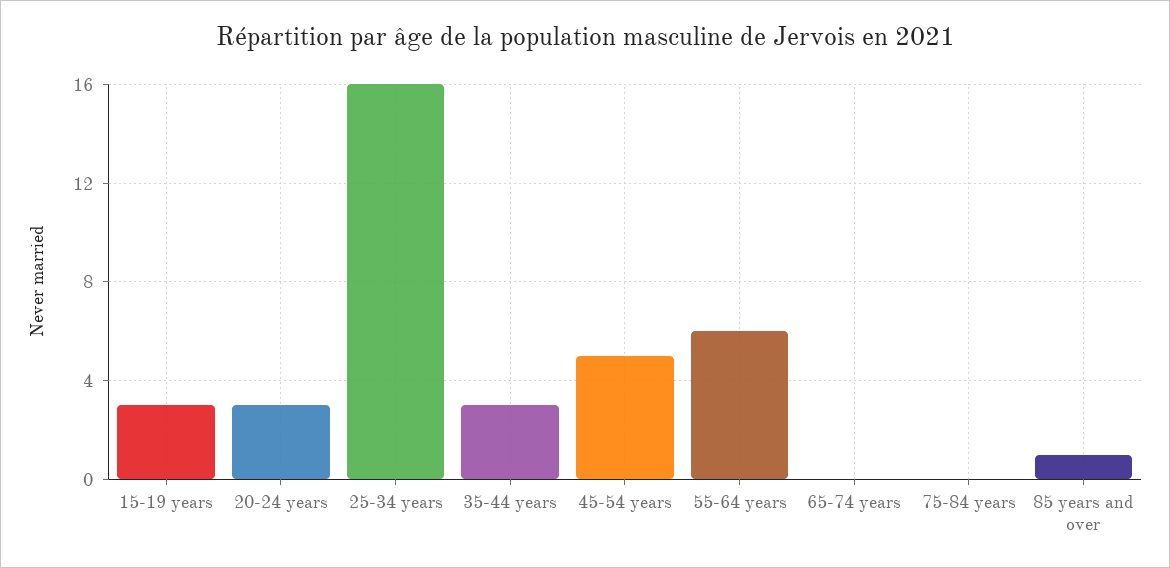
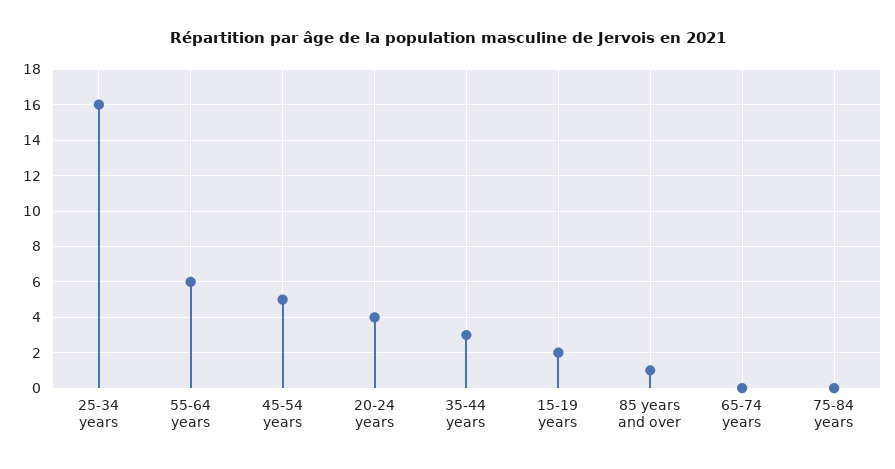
  {
-   "15-19 years": 3,
+   "15-19 years": 2,
-   "20-24 years": 3,
+   "20-24 years": 4,
    "25-34 years": 16,
    "35-44 years": 3,
    "45-54 years": 5,
    "55-64 years": 6,
    "65-74 years": 0,
    "75-84 years": 0,
    "85 years and over": 1
  }

